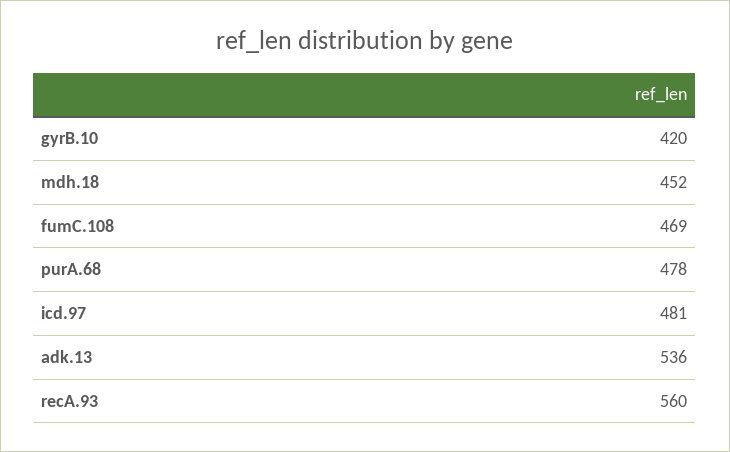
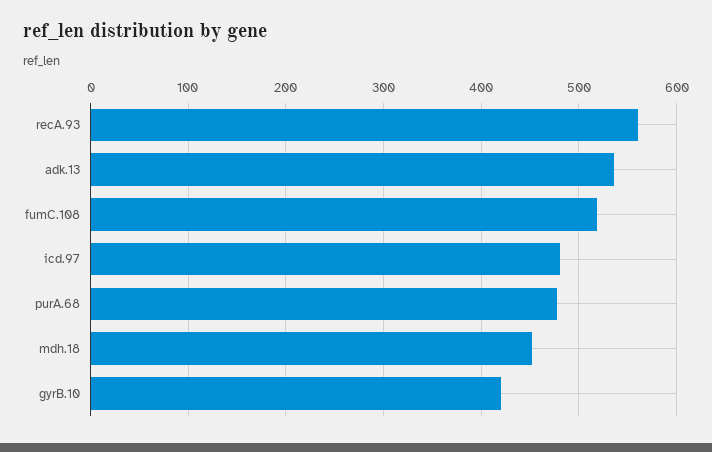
  {
    "gyrB.10": 420,
    "mdh.18": 452,
-   "fumC.108": 469,
+   "fumC.108": 520,
    "purA.68": 478,
    "icd.97": 481,
    "adk.13": 536,
    "recA.93": 560
  }

